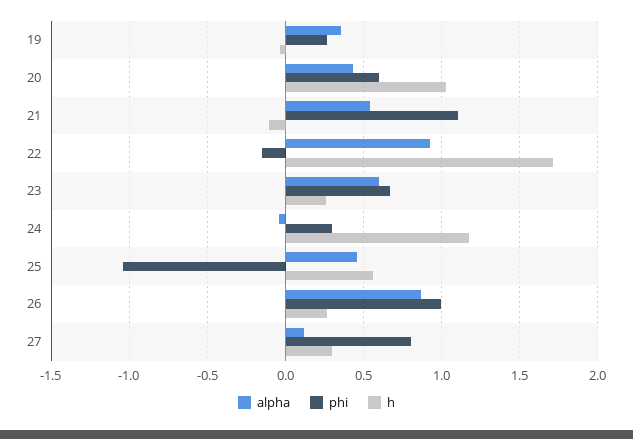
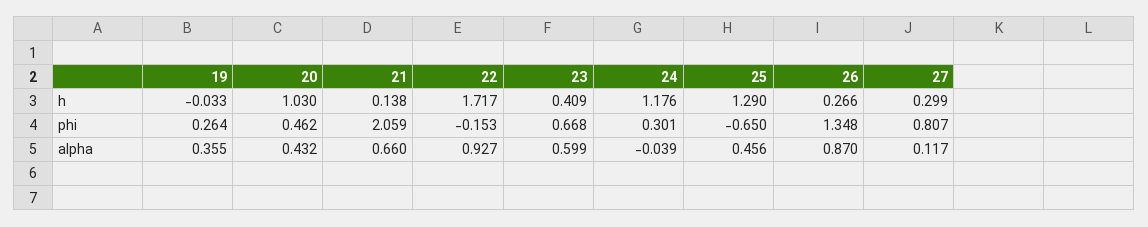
  {
    "alpha": {
      "19": 0.355,
      "20": 0.432,
-     "21": 0.55,
+     "21": 0.66,
      "22": 0.927,
      "23": 0.599,
      "24": -0.039,
      "25": 0.456,
      "26": 0.87,
      "27": 0.117
    },
    "phi": {
      "19": 0.264,
-     "20": 0.6,
+     "20": 0.462,
-     "21": 1.1,
+     "21": 2.059,
      "22": -0.153,
      "23": 0.668,
      "24": 0.301,
-     "25": -1.05,
+     "25": -0.65,
-     "26": 1,
+     "26": 1.348,
      "27": 0.807
    },
    "h": {
      "19": -0.033,
      "20": 1.03,
-     "21": -0.1,
+     "21": 0.138,
      "22": 1.717,
-     "23": 0.25,
+     "23": 0.409,
      "24": 1.176,
-     "25": 0.55,
+     "25": 1.29,
      "26": 0.266,
      "27": 0.299
    }
  }

